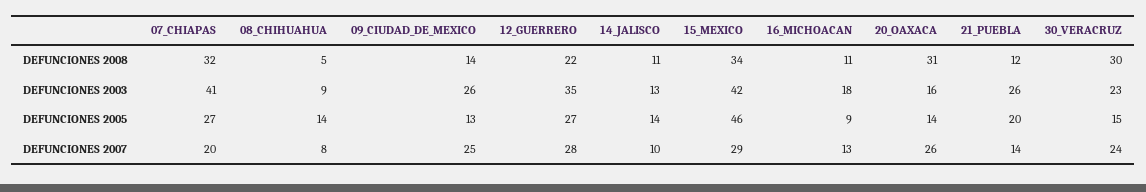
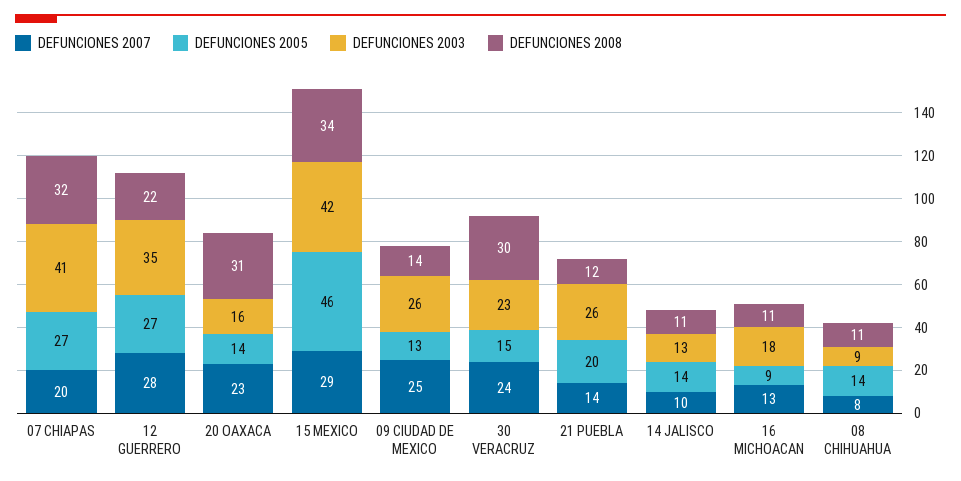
  {
    "DEFUNCIONES 2008": {
      "07_CHIAPAS": 32,
-     "08_CHIHUAHUA": 5,
+     "08_CHIHUAHUA": 11,
      "09_CIUDAD_DE_MEXICO": 14,
      "12_GUERRERO": 22,
      "14_JALISCO": 11,
      "15_MEXICO": 34,
      "16_MICHOACAN": 11,
      "20_OAXACA": 31,
      "21_PUEBLA": 12,
      "30_VERACRUZ": 30
    },
    "DEFUNCIONES 2003": {
      "07_CHIAPAS": 41,
      "08_CHIHUAHUA": 9,
      "09_CIUDAD_DE_MEXICO": 26,
      "12_GUERRERO": 35,
      "14_JALISCO": 13,
      "15_MEXICO": 42,
      "16_MICHOACAN": 18,
      "20_OAXACA": 16,
      "21_PUEBLA": 26,
      "30_VERACRUZ": 23
    },
    "DEFUNCIONES 2005": {
      "07_CHIAPAS": 27,
      "08_CHIHUAHUA": 14,
      "09_CIUDAD_DE_MEXICO": 13,
      "12_GUERRERO": 27,
      "14_JALISCO": 14,
      "15_MEXICO": 46,
      "16_MICHOACAN": 9,
      "20_OAXACA": 14,
      "21_PUEBLA": 20,
      "30_VERACRUZ": 15
    },
    "DEFUNCIONES 2007": {
      "07_CHIAPAS": 20,
      "08_CHIHUAHUA": 8,
      "09_CIUDAD_DE_MEXICO": 25,
      "12_GUERRERO": 28,
      "14_JALISCO": 10,
      "15_MEXICO": 29,
      "16_MICHOACAN": 13,
-     "20_OAXACA": 26,
+     "20_OAXACA": 23,
      "21_PUEBLA": 14,
      "30_VERACRUZ": 24
    }
  }

